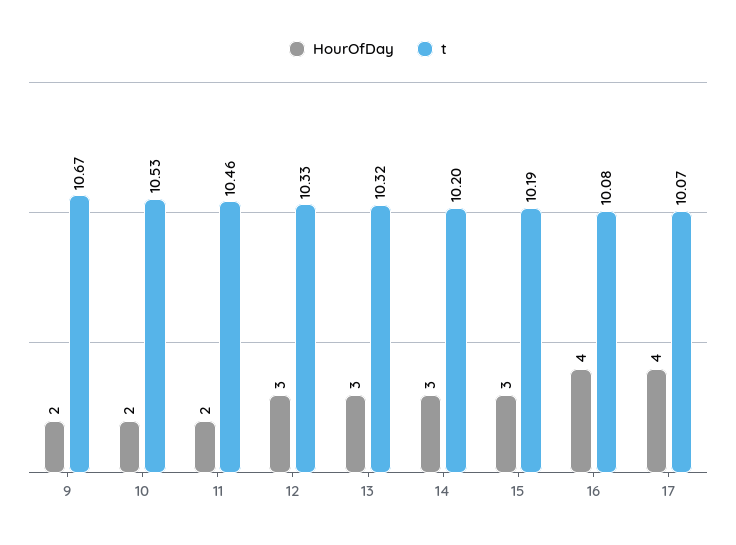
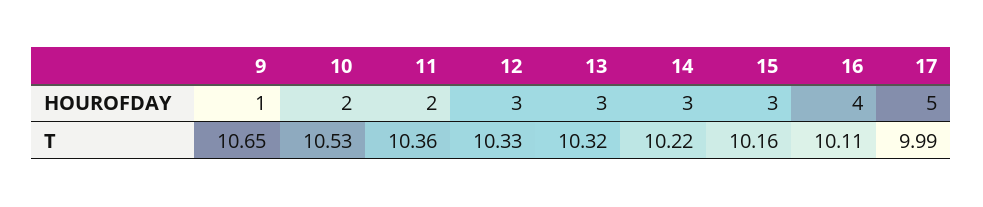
  {
    "HourOfDay": {
-     "9": 2,
+     "9": 1,
      "10": 2,
      "11": 2,
      "12": 3,
      "13": 3,
      "14": 3,
      "15": 3,
      "16": 4,
-     "17": 4
+     "17": 5
    },
    "t": {
-     "9": 10.67,
+     "9": 10.65,
      "10": 10.53,
-     "11": 10.46,
+     "11": 10.36,
      "12": 10.33,
      "13": 10.32,
-     "14": 10.2,
+     "14": 10.22,
-     "15": 10.19,
+     "15": 10.16,
-     "16": 10.08,
+     "16": 10.11,
-     "17": 10.07
+     "17": 9.99
    }
  }

